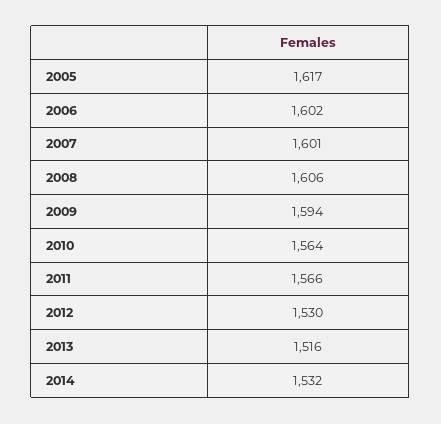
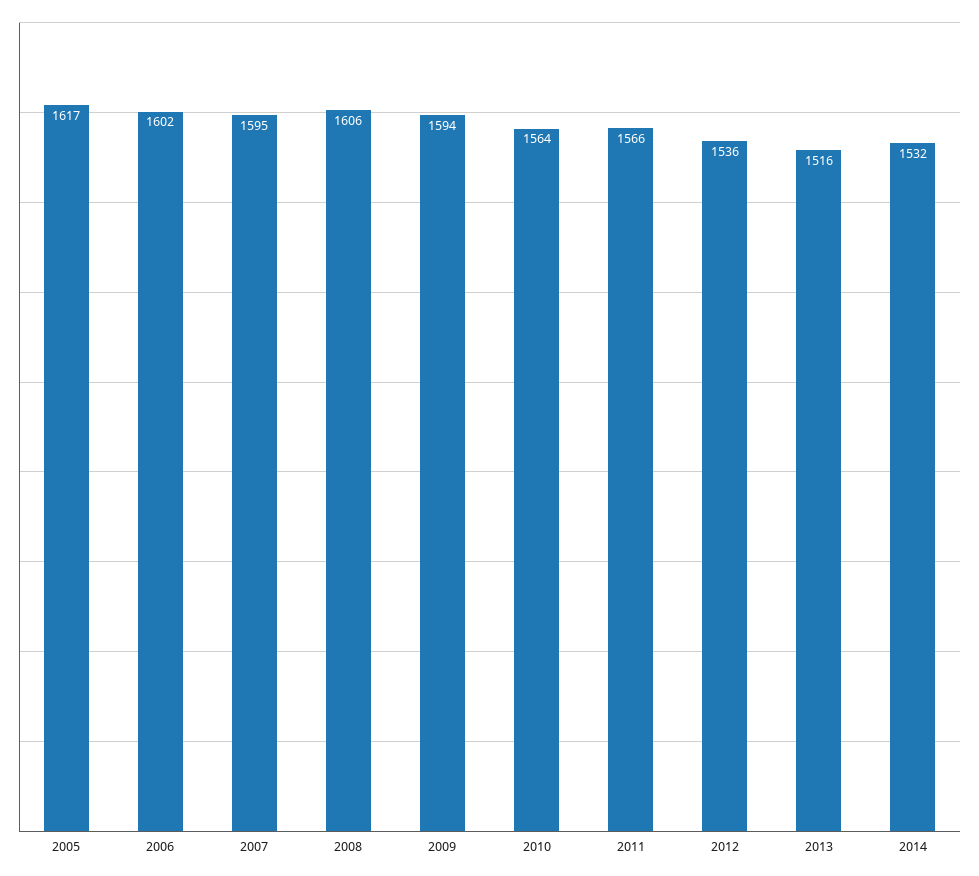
  {
    "2005": 1617,
    "2006": 1602,
-   "2007": 1601,
+   "2007": 1595,
    "2008": 1606,
    "2009": 1594,
    "2010": 1564,
    "2011": 1566,
-   "2012": 1530,
+   "2012": 1536,
    "2013": 1516,
    "2014": 1532
  }

